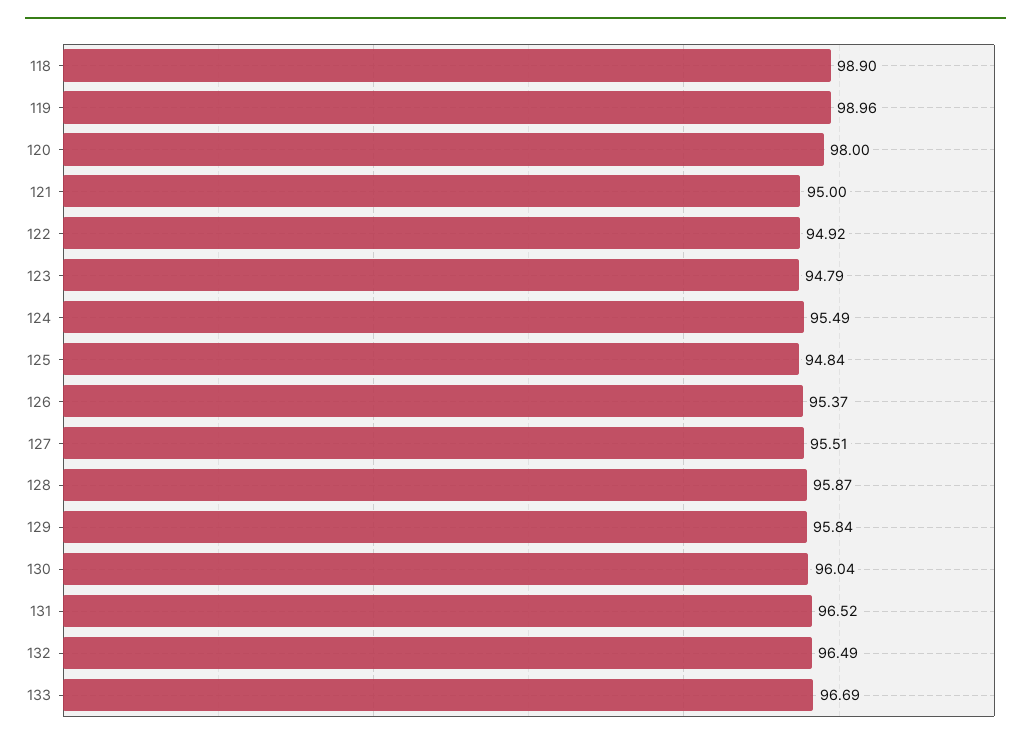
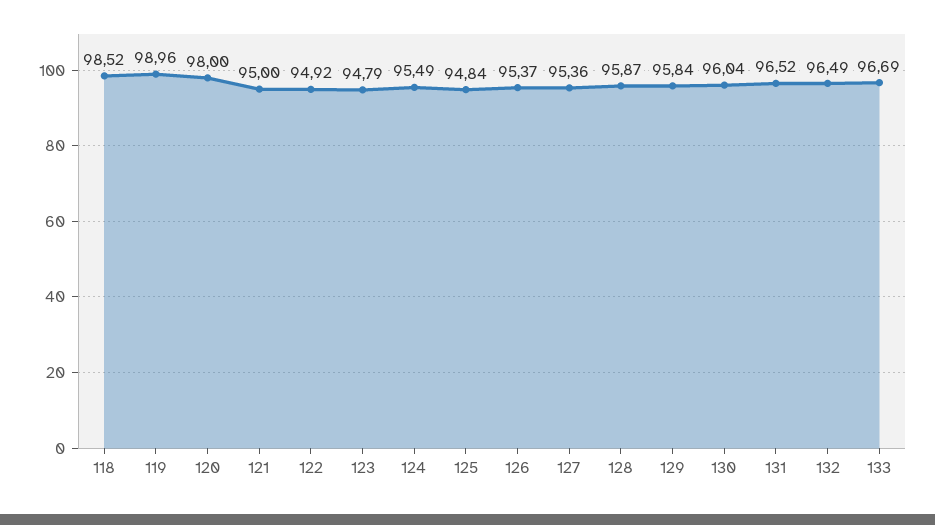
  {
-   "118": 98.9,
+   "118": 98.52,
    "119": 98.96,
    "120": 98,
    "121": 95,
    "122": 94.92,
    "123": 94.79,
    "124": 95.49,
    "125": 94.84,
    "126": 95.37,
-   "127": 95.51,
+   "127": 95.36,
    "128": 95.87,
    "129": 95.84,
    "130": 96.04,
    "131": 96.52,
    "132": 96.49,
    "133": 96.69
  }

